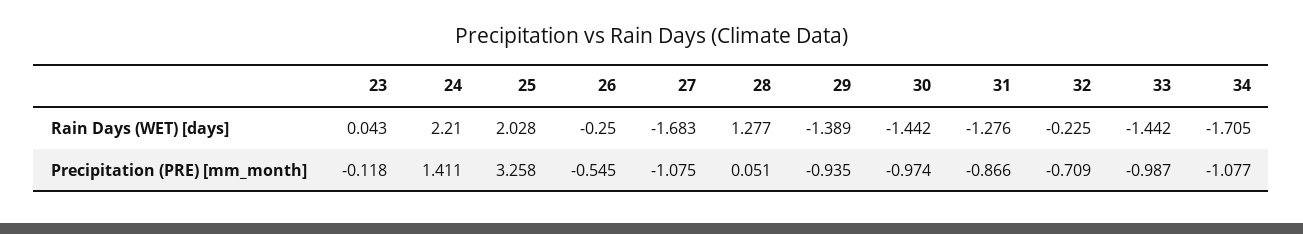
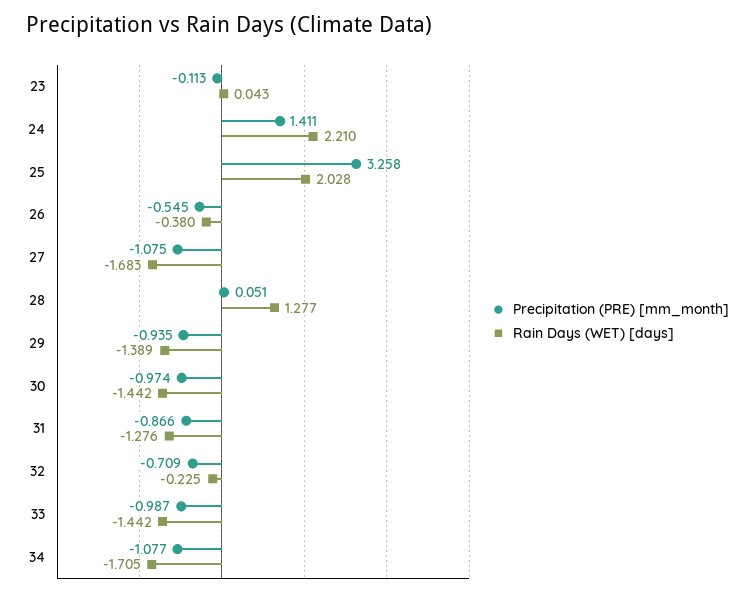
  {
    "Rain Days (WET) [days]": {
      "23": 0.043,
      "24": 2.21,
      "25": 2.028,
-     "26": -0.25,
+     "26": -0.38,
      "27": -1.683,
      "28": 1.277,
      "29": -1.389,
      "30": -1.442,
      "31": -1.276,
      "32": -0.225,
      "33": -1.442,
      "34": -1.705
    },
    "Precipitation (PRE) [mm_month]": {
-     "23": -0.118,
+     "23": -0.113,
      "24": 1.411,
      "25": 3.258,
      "26": -0.545,
      "27": -1.075,
      "28": 0.051,
      "29": -0.935,
      "30": -0.974,
      "31": -0.866,
      "32": -0.709,
      "33": -0.987,
      "34": -1.077
    }
  }

